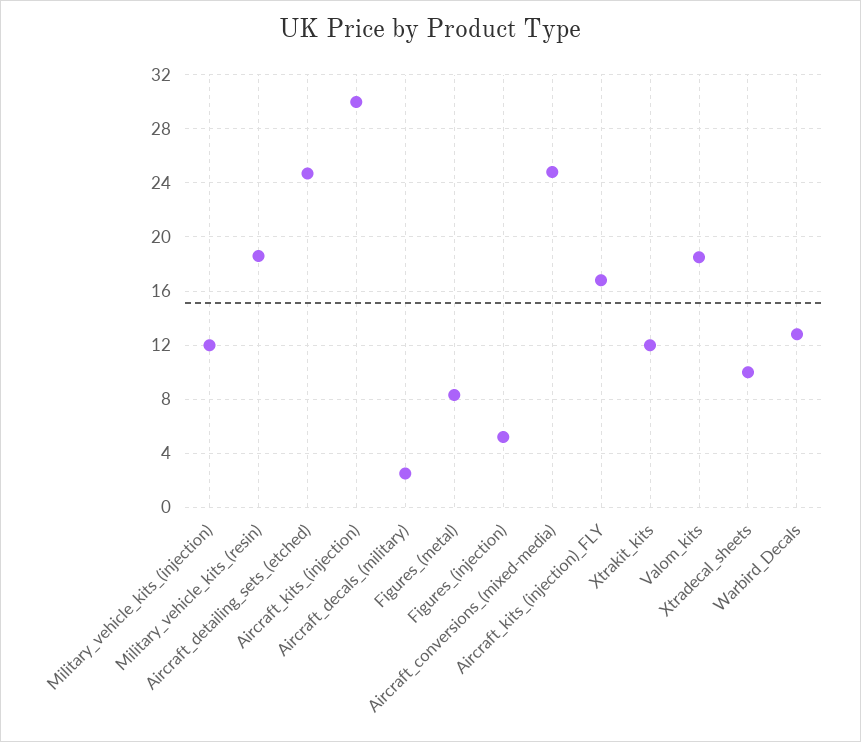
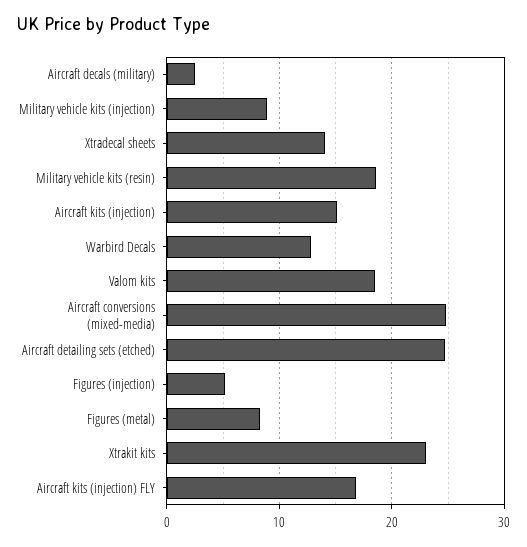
  {
-   "Military_vehicle_kits_(injection)": 12,
+   "Military_vehicle_kits_(injection)": 9,
    "Military_vehicle_kits_(resin)": 18.5,
    "Aircraft_detailing_sets_(etched)": 24.5,
-   "Aircraft_kits_(injection)": 30,
+   "Aircraft_kits_(injection)": 15,
    "Aircraft_decals_(military)": 2.5,
    "Figures_(metal)": 8.5,
    "Figures_(injection)": 5,
    "Aircraft_conversions_(mixed-media)": 25,
    "Aircraft_kits_(injection)_FLY": 17,
-   "Xtrakit_kits": 12,
+   "Xtrakit_kits": 23,
    "Valom_kits": 18.5,
-   "Xtradecal_sheets": 10,
+   "Xtradecal_sheets": 14,
    "Warbird_Decals": 13
  }

